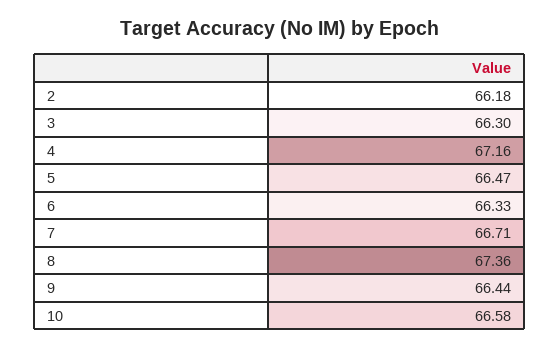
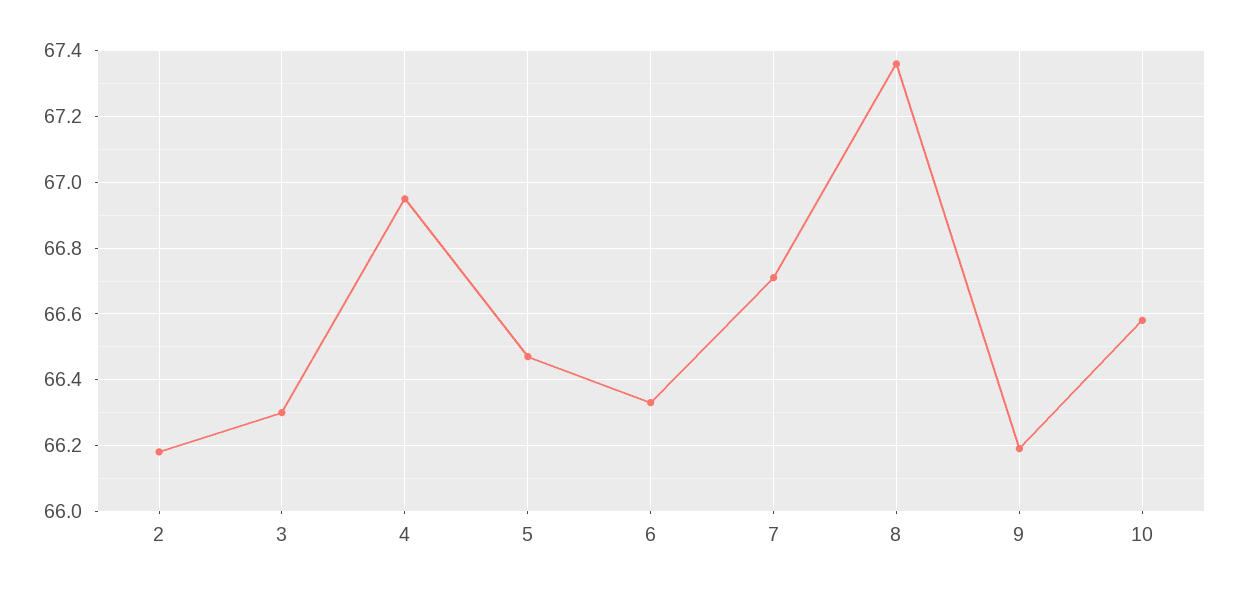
  {
    "2": 66.18,
    "3": 66.3,
-   "4": 67.16,
+   "4": 66.95,
    "5": 66.47,
    "6": 66.33,
    "7": 66.71,
    "8": 67.36,
-   "9": 66.44,
+   "9": 66.2,
    "10": 66.58
  }

